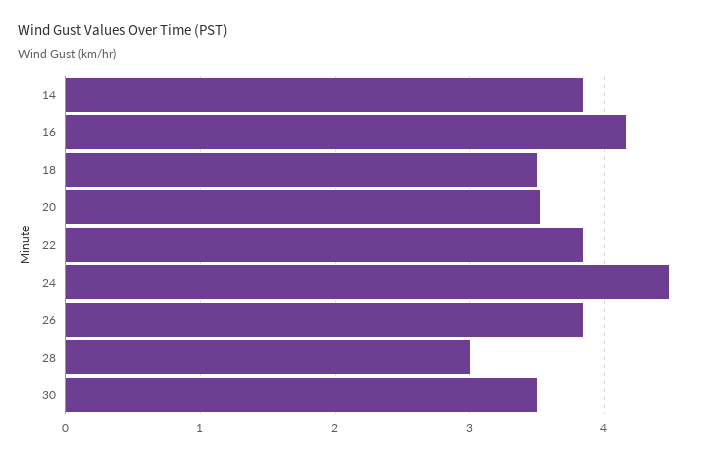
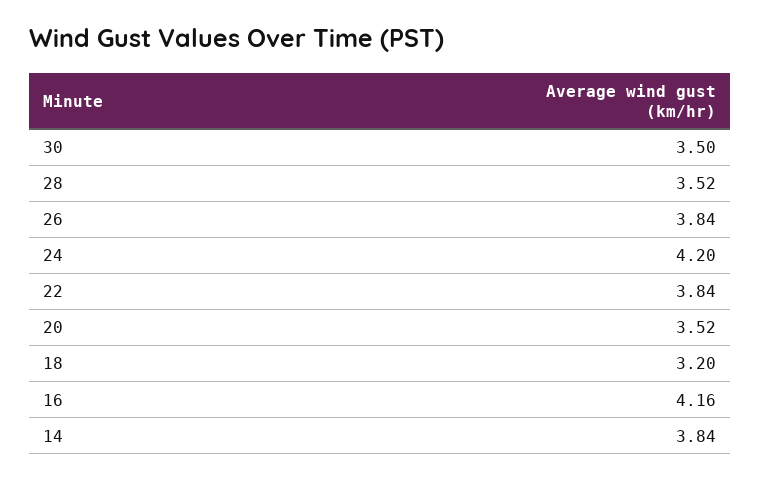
  {
    "14": 3.84,
    "16": 4.16,
-   "18": 3.5,
+   "18": 3.2,
    "20": 3.52,
    "22": 3.84,
-   "24": 4.5,
+   "24": 4.2,
    "26": 3.84,
-   "28": 3,
+   "28": 3.52,
    "30": 3.5
  }

